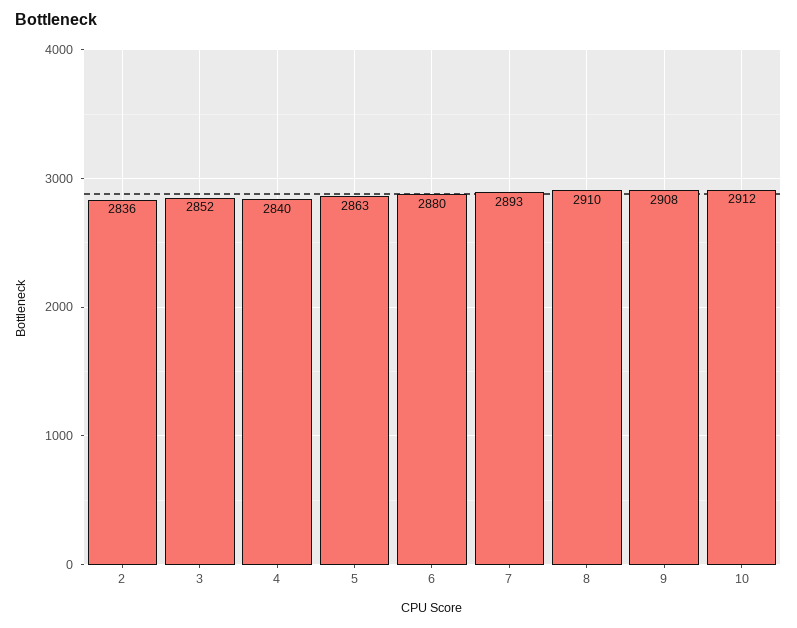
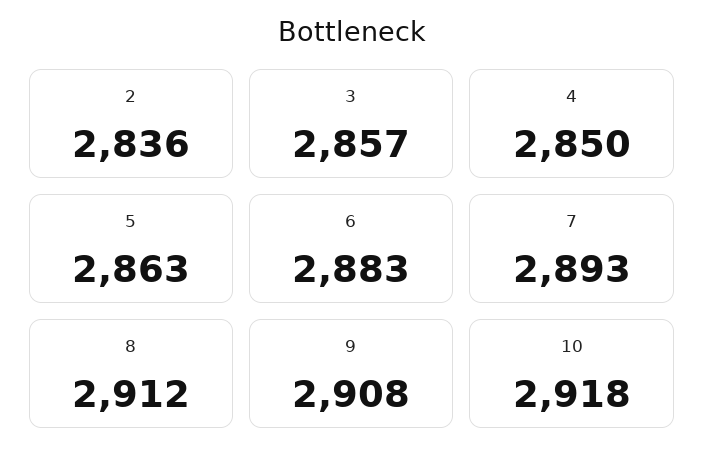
  {
    "2": 2836,
-   "3": 2852,
+   "3": 2857,
-   "4": 2840,
+   "4": 2850,
    "5": 2863,
-   "6": 2880,
+   "6": 2883,
    "7": 2893,
-   "8": 2910,
+   "8": 2912,
    "9": 2908,
-   "10": 2912
+   "10": 2918
  }

